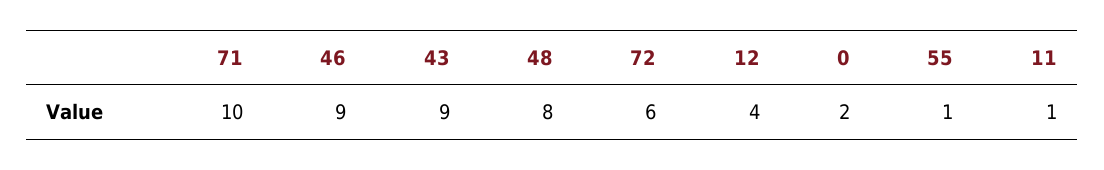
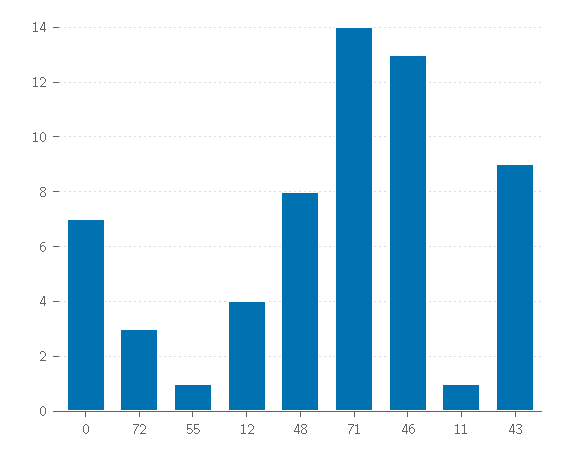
  {
-   "71": 10,
+   "71": 14,
-   "46": 9,
+   "46": 13,
    "43": 9,
    "48": 8,
-   "72": 6,
+   "72": 3,
    "12": 4,
-   "0": 2,
+   "0": 7,
    "55": 1,
    "11": 1
  }

